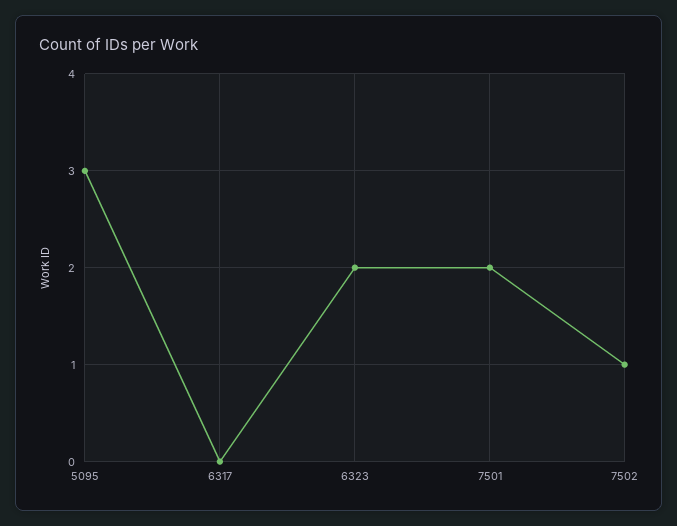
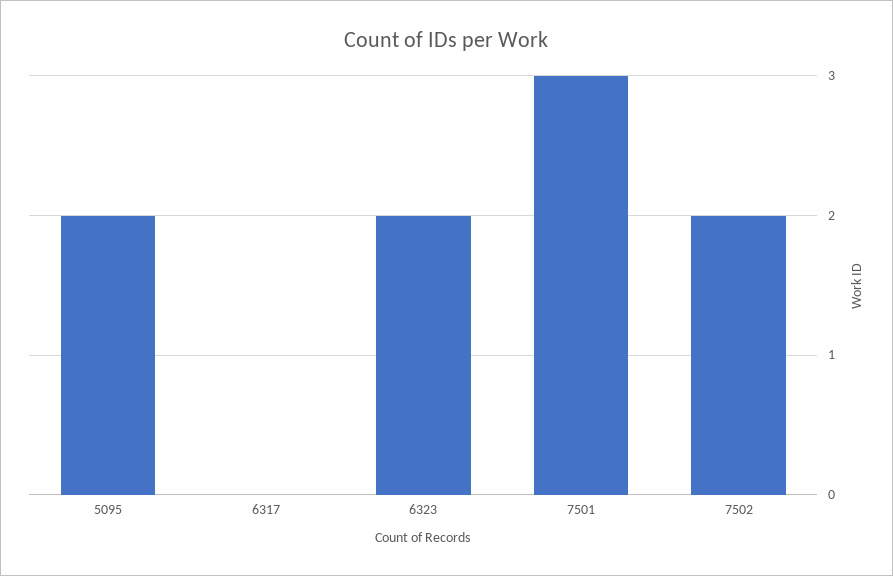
  {
-   "5095": 3,
+   "5095": 2,
    "6317": 0,
    "6323": 2,
-   "7501": 2,
+   "7501": 3,
-   "7502": 1
+   "7502": 2
  }

